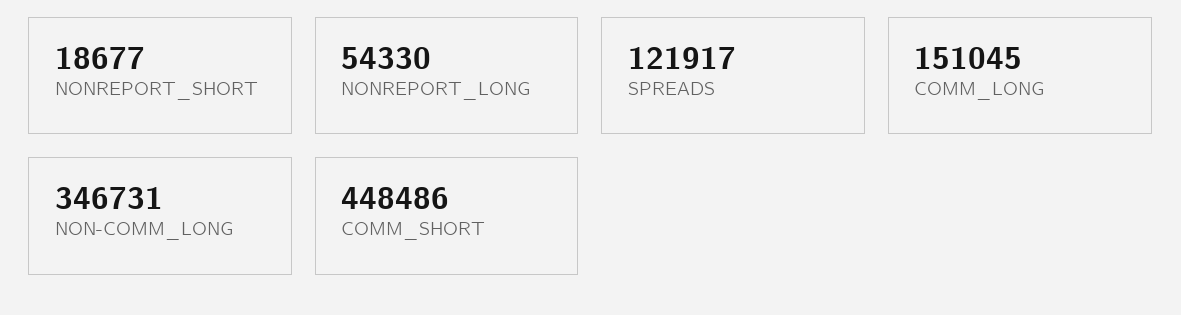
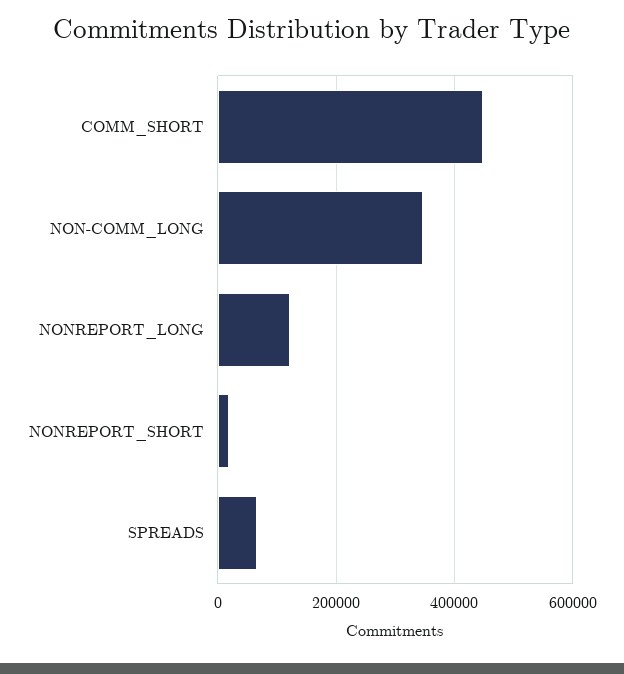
  {
    "NONREPORT_SHORT": 18677,
-   "NONREPORT_LONG": 54330,
+   "NONREPORT_LONG": 120000,
-   "SPREADS": 121917,
+   "SPREADS": 60000,
-   "COMM_LONG": 151045,
    "NON-COMM_LONG": 346731,
    "COMM_SHORT": 448486
  }

